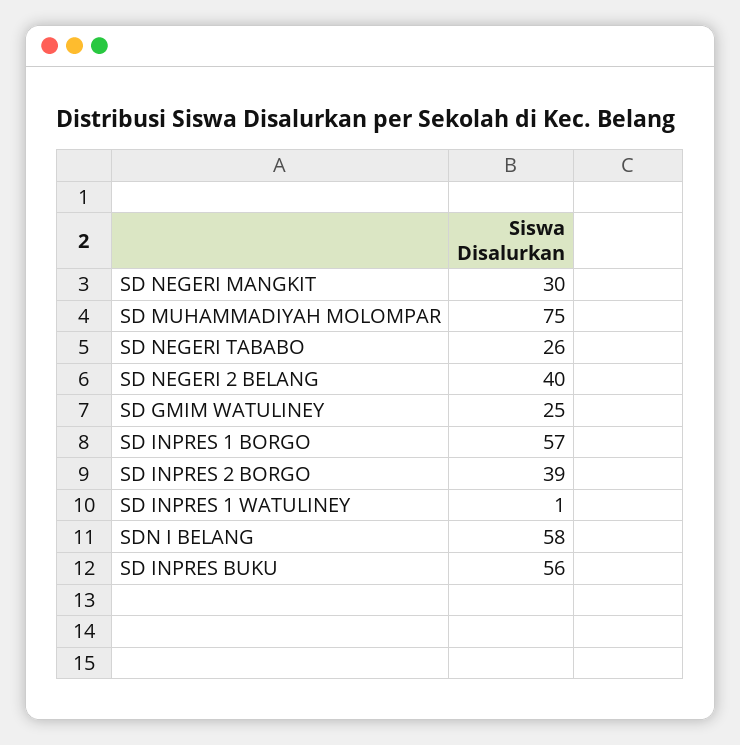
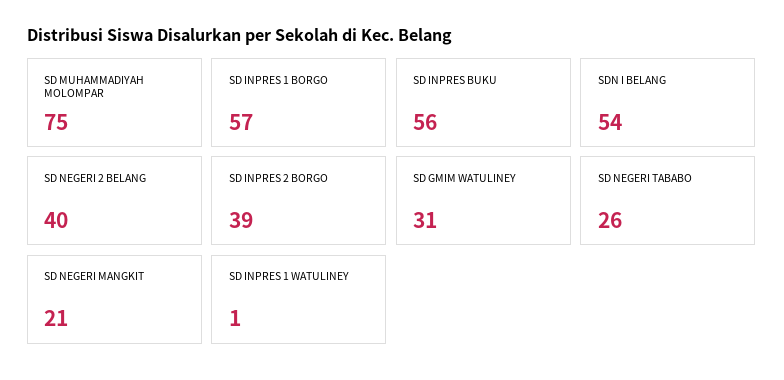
  {
-   "SD NEGERI MANGKIT": 30,
+   "SD NEGERI MANGKIT": 21,
    "SD MUHAMMADIYAH MOLOMPAR": 75,
    "SD NEGERI TABABO": 26,
    "SD NEGERI 2 BELANG": 40,
-   "SD GMIM WATULINEY": 25,
+   "SD GMIM WATULINEY": 31,
    "SD INPRES 1 BORGO": 57,
    "SD INPRES 2 BORGO": 39,
    "SD INPRES 1 WATULINEY": 1,
-   "SDN I BELANG": 58,
+   "SDN I BELANG": 54,
    "SD INPRES BUKU": 56
  }

